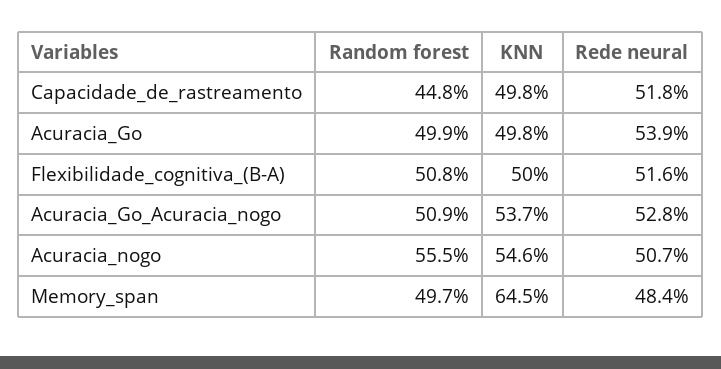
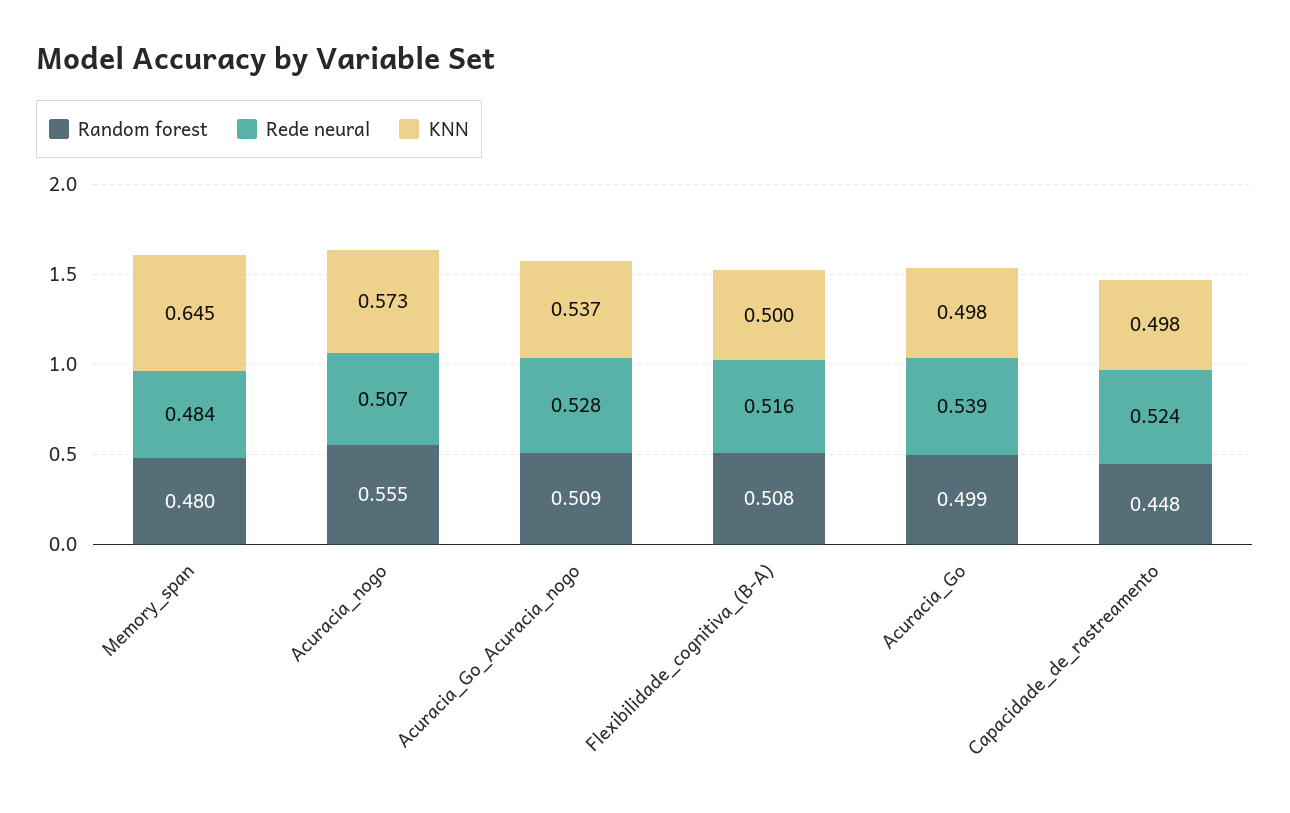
  {
    "Random forest": {
      "Capacidade_de_rastreamento": 0.448,
      "Acuracia_Go": 0.499,
      "Flexibilidade_cognitiva_(B-A)": 0.508,
      "Acuracia_Go_Acuracia_nogo": 0.509,
      "Acuracia_nogo": 0.555,
-     "Memory_span": 0.497
+     "Memory_span": 0.48
    },
    "KNN": {
      "Capacidade_de_rastreamento": 0.498,
      "Acuracia_Go": 0.498,
      "Flexibilidade_cognitiva_(B-A)": 0.5,
      "Acuracia_Go_Acuracia_nogo": 0.537,
-     "Acuracia_nogo": 0.546,
+     "Acuracia_nogo": 0.573,
      "Memory_span": 0.645
    },
    "Rede neural": {
-     "Capacidade_de_rastreamento": 0.518,
+     "Capacidade_de_rastreamento": 0.524,
      "Acuracia_Go": 0.539,
      "Flexibilidade_cognitiva_(B-A)": 0.516,
      "Acuracia_Go_Acuracia_nogo": 0.528,
      "Acuracia_nogo": 0.507,
      "Memory_span": 0.484
    }
  }

